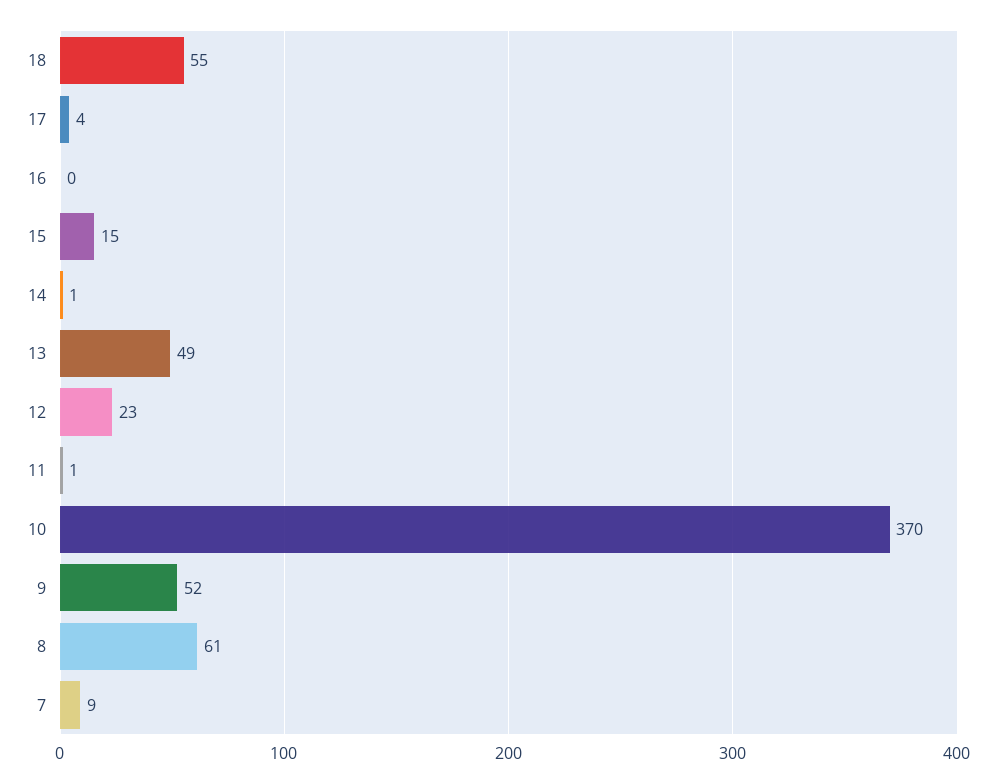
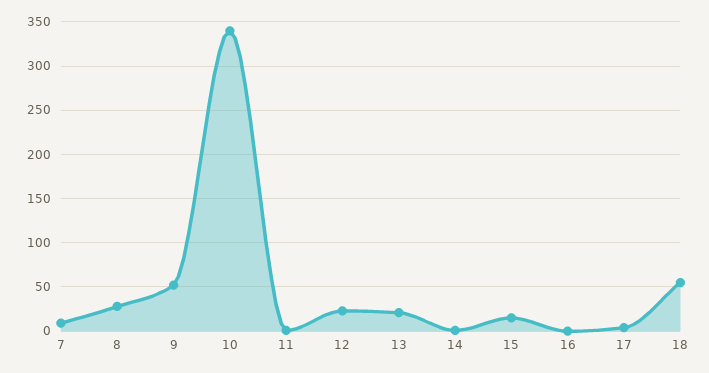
  {
    "18": 55,
    "17": 4,
    "16": 0,
    "15": 15,
    "14": 1,
-   "13": 49,
+   "13": 20,
    "12": 23,
    "11": 1,
-   "10": 370,
+   "10": 340,
    "9": 52,
-   "8": 61,
+   "8": 30,
    "7": 9
  }

